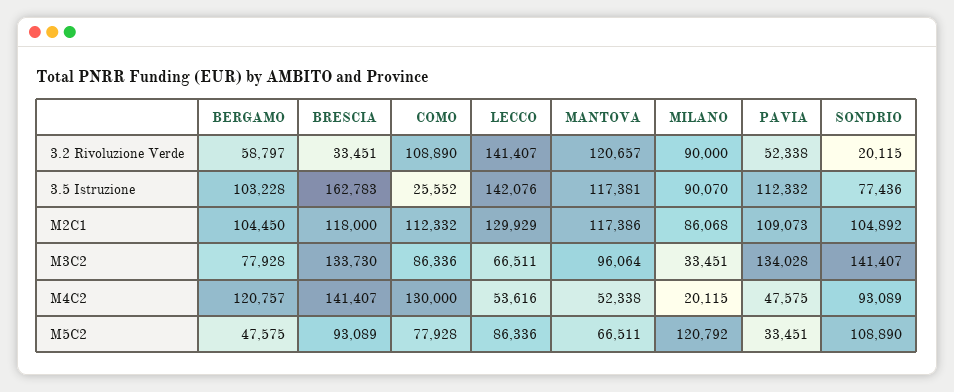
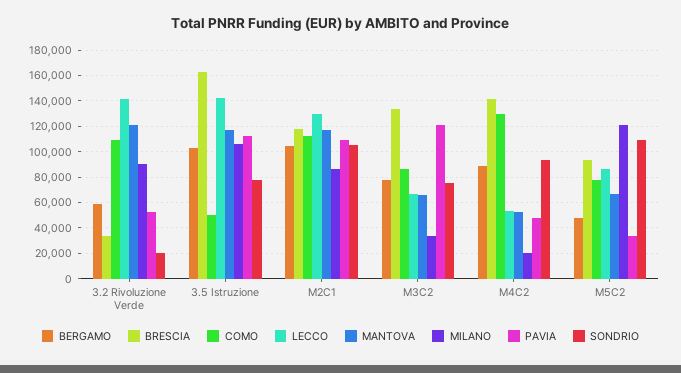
  {
    "BERGAMO": {
      "3.2 Rivoluzione Verde": 58797,
      "3.5 Istruzione": 103228,
      "M2C1": 104450,
      "M3C2": 77928,
-     "M4C2": 120757,
+     "M4C2": 90000,
      "M5C2": 47575
    },
    "BRESCIA": {
      "3.2 Rivoluzione Verde": 33451,
      "3.5 Istruzione": 162783,
      "M2C1": 118000,
      "M3C2": 133730,
      "M4C2": 141407,
      "M5C2": 93089
    },
    "COMO": {
      "3.2 Rivoluzione Verde": 108890,
-     "3.5 Istruzione": 25552,
+     "3.5 Istruzione": 50000,
      "M2C1": 112332,
      "M3C2": 86336,
      "M4C2": 130000,
      "M5C2": 77928
    },
    "LECCO": {
      "3.2 Rivoluzione Verde": 141407,
      "3.5 Istruzione": 142076,
      "M2C1": 129929,
      "M3C2": 66511,
      "M4C2": 53616,
      "M5C2": 86336
    },
    "MANTOVA": {
      "3.2 Rivoluzione Verde": 120657,
      "3.5 Istruzione": 117381,
      "M2C1": 117386,
-     "M3C2": 96064,
+     "M3C2": 65000,
      "M4C2": 52338,
      "M5C2": 66511
    },
    "MILANO": {
      "3.2 Rivoluzione Verde": 90000,
-     "3.5 Istruzione": 90070,
+     "3.5 Istruzione": 105000,
      "M2C1": 86068,
      "M3C2": 33451,
      "M4C2": 20115,
      "M5C2": 120792
    },
    "PAVIA": {
      "3.2 Rivoluzione Verde": 52338,
      "3.5 Istruzione": 112332,
      "M2C1": 109073,
-     "M3C2": 134028,
+     "M3C2": 120000,
      "M4C2": 47575,
      "M5C2": 33451
    },
    "SONDRIO": {
      "3.2 Rivoluzione Verde": 20115,
      "3.5 Istruzione": 77436,
      "M2C1": 104892,
-     "M3C2": 141407,
+     "M3C2": 75000,
      "M4C2": 93089,
      "M5C2": 108890
    }
  }

